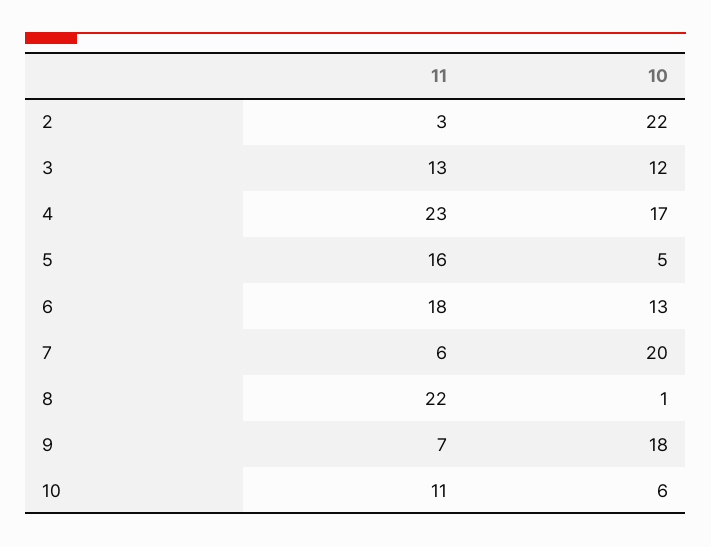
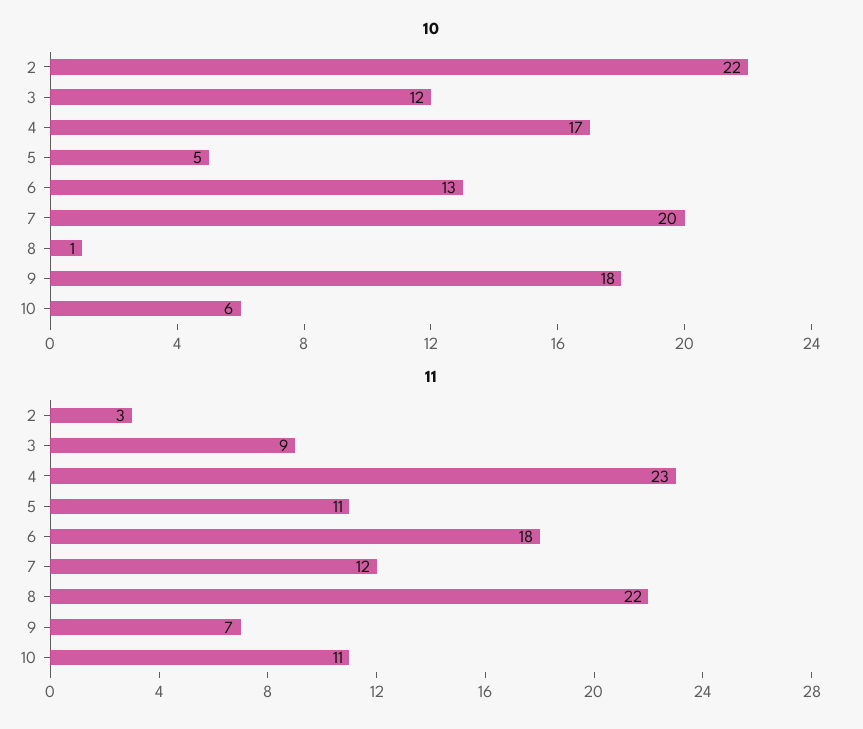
  {
    "11": {
      "2": 3,
-     "3": 13,
+     "3": 9,
      "4": 23,
-     "5": 16,
+     "5": 11,
      "6": 18,
-     "7": 6,
+     "7": 12,
      "8": 22,
      "9": 7,
      "10": 11
    },
    "10": {
      "2": 22,
      "3": 12,
      "4": 17,
      "5": 5,
      "6": 13,
      "7": 20,
      "8": 1,
      "9": 18,
      "10": 6
    }
  }

